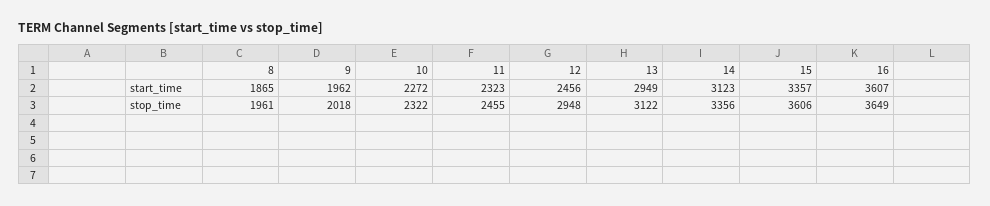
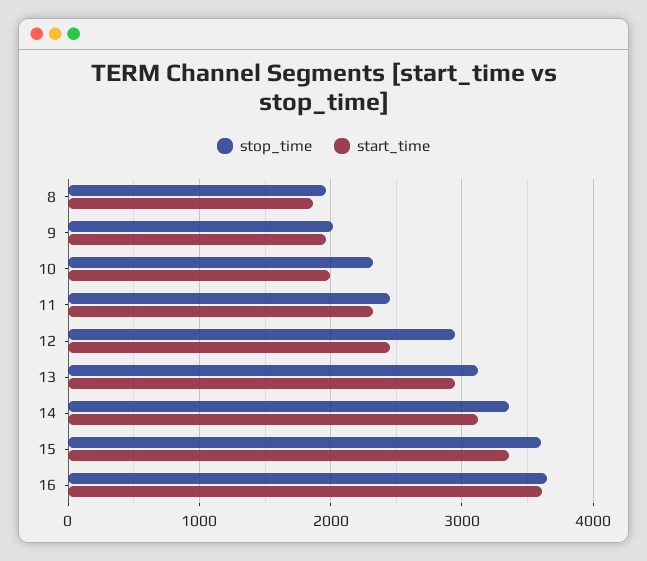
  {
    "start_time": {
      "8": 1865,
      "9": 1962,
-     "10": 2272,
+     "10": 2000,
      "11": 2323,
      "12": 2456,
      "13": 2949,
      "14": 3123,
      "15": 3357,
      "16": 3607
    },
    "stop_time": {
      "8": 1961,
      "9": 2018,
      "10": 2322,
      "11": 2455,
      "12": 2948,
      "13": 3122,
      "14": 3356,
      "15": 3606,
      "16": 3649
    }
  }

